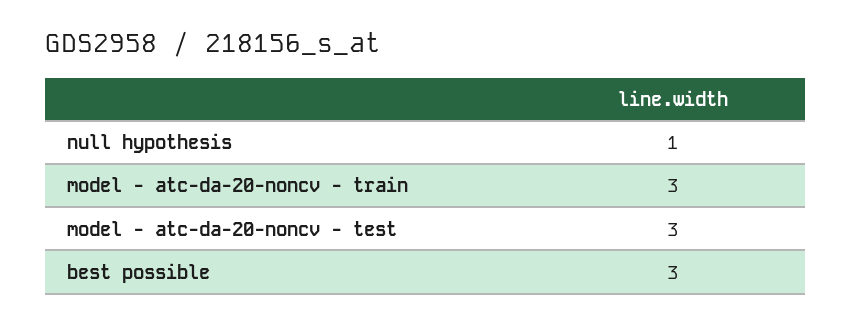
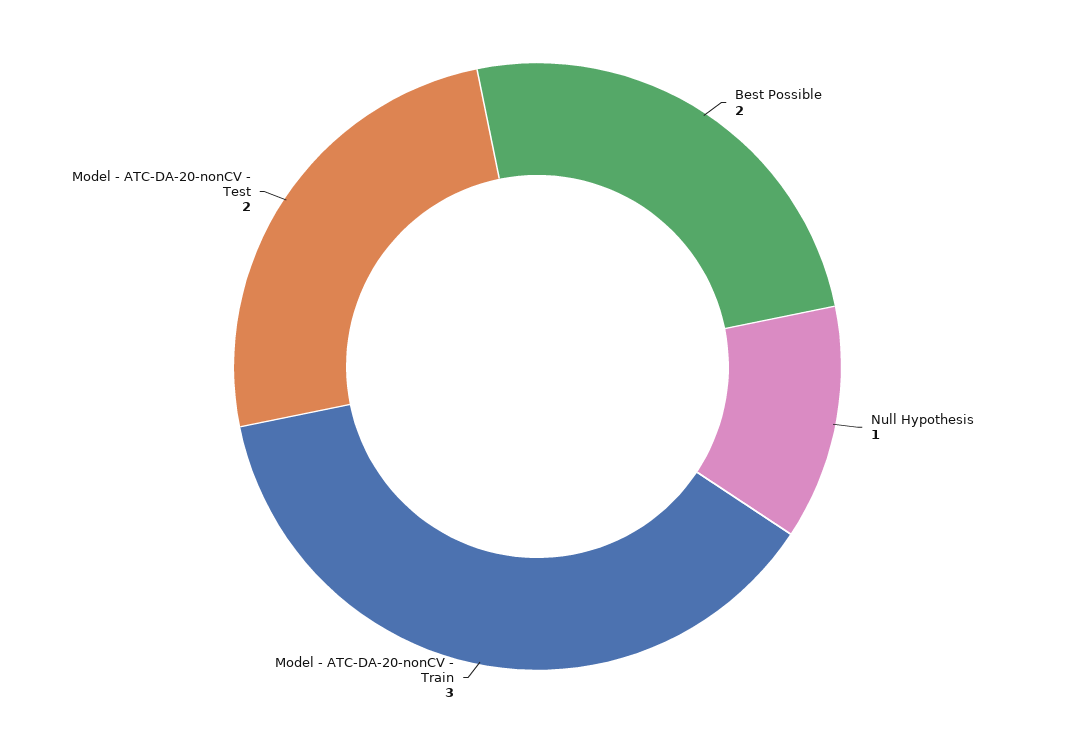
  {
    "null hypothesis": 1,
    "model - atc-da-20-noncv - train": 3,
-   "model - atc-da-20-noncv - test": 3,
+   "model - atc-da-20-noncv - test": 2,
-   "best possible": 3
+   "best possible": 2
  }

